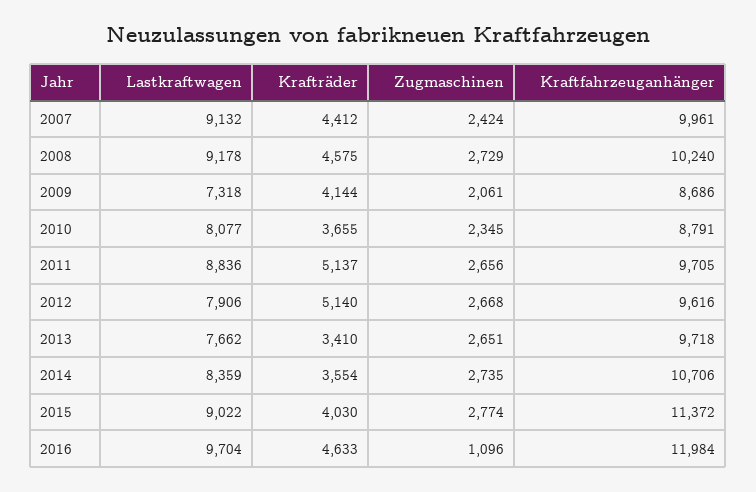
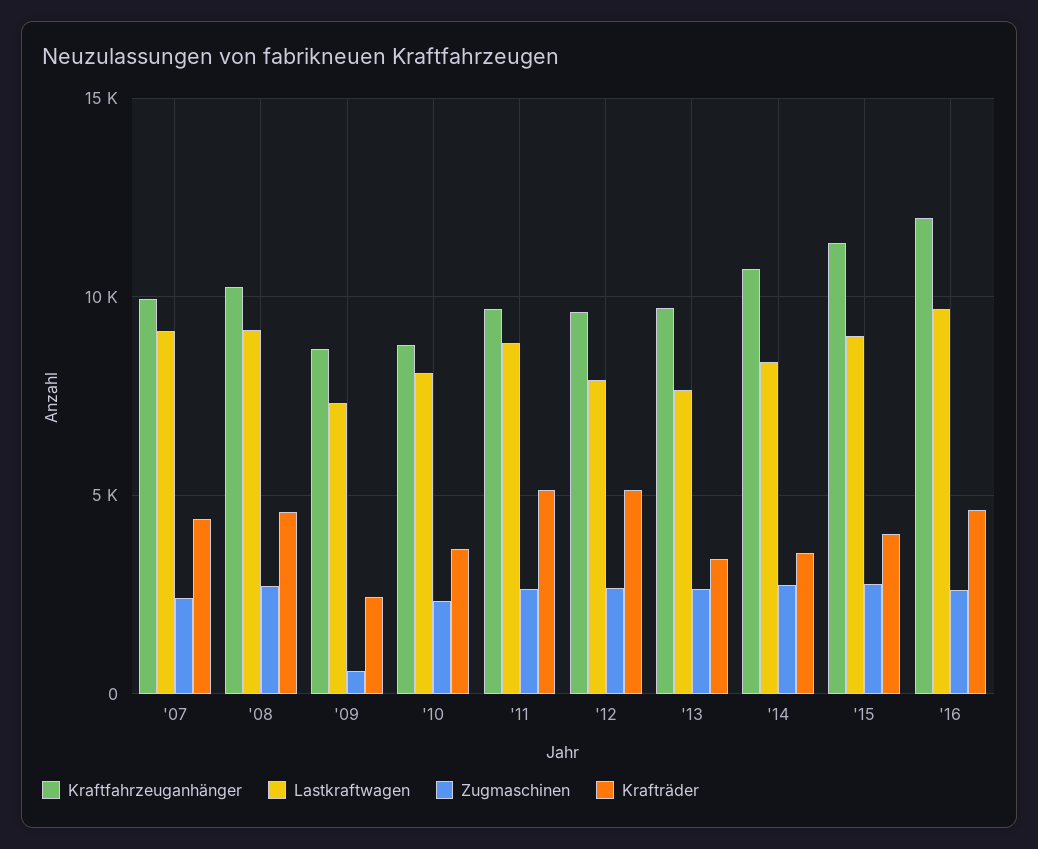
  {
    "Lastkraftwagen": {
      "2007": 9132,
      "2008": 9178,
      "2009": 7318,
      "2010": 8077,
      "2011": 8836,
      "2012": 7906,
      "2013": 7662,
      "2014": 8359,
      "2015": 9022,
      "2016": 9704
    },
    "Krafträder": {
      "2007": 4412,
      "2008": 4575,
-     "2009": 4144,
+     "2009": 2500,
      "2010": 3655,
      "2011": 5137,
      "2012": 5140,
      "2013": 3410,
      "2014": 3554,
      "2015": 4030,
      "2016": 4633
    },
    "Zugmaschinen": {
      "2007": 2424,
      "2008": 2729,
-     "2009": 2061,
+     "2009": 500,
      "2010": 2345,
      "2011": 2656,
      "2012": 2668,
      "2013": 2651,
      "2014": 2735,
      "2015": 2774,
-     "2016": 1096
+     "2016": 2500
    },
    "Kraftfahrzeuganhänger": {
      "2007": 9961,
      "2008": 10240,
      "2009": 8686,
      "2010": 8791,
      "2011": 9705,
      "2012": 9616,
      "2013": 9718,
      "2014": 10706,
      "2015": 11372,
      "2016": 11984
    }
  }

